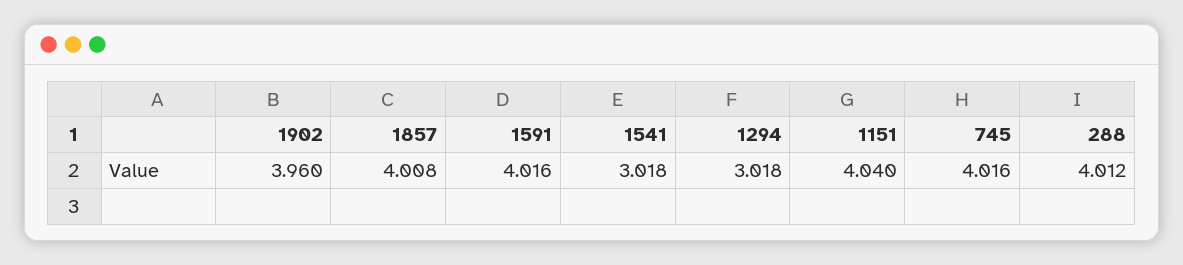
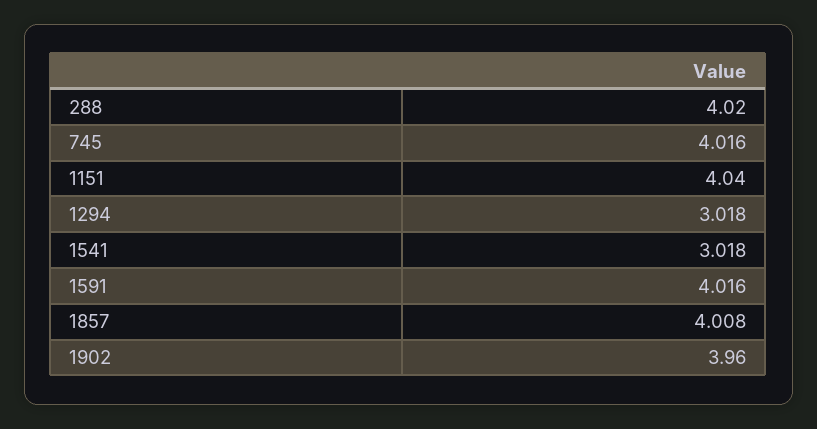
  {
    "1902": 3.96,
    "1857": 4.008,
    "1591": 4.016,
    "1541": 3.018,
    "1294": 3.018,
    "1151": 4.04,
    "745": 4.016,
-   "288": 4.012
+   "288": 4.02
  }

